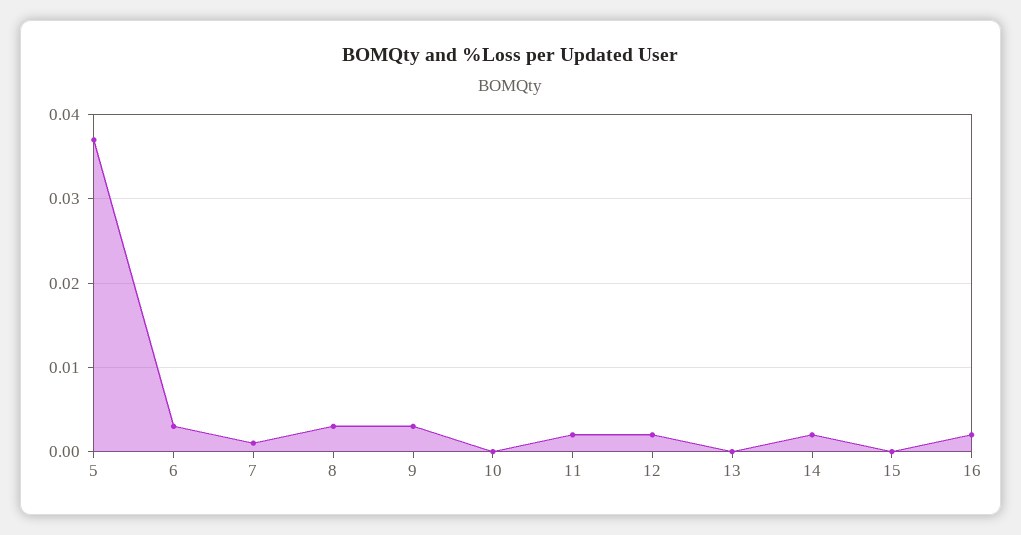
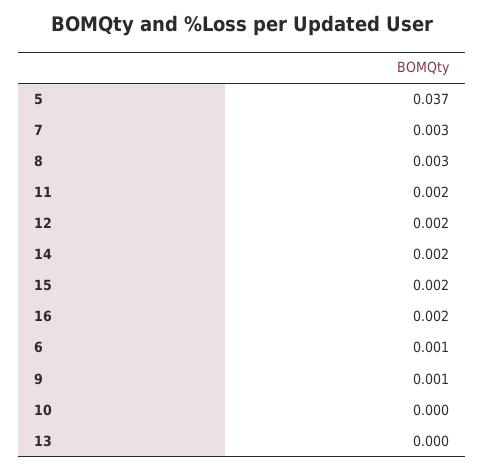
  {
    "5": 0.037,
-   "6": 0.003,
+   "6": 0.001,
-   "7": 0.001,
+   "7": 0.003,
    "8": 0.003,
-   "9": 0.003,
+   "9": 0.001,
    "10": 0,
    "11": 0.002,
    "12": 0.002,
    "13": 0,
    "14": 0.002,
-   "15": 0,
+   "15": 0.002,
    "16": 0.002
  }

